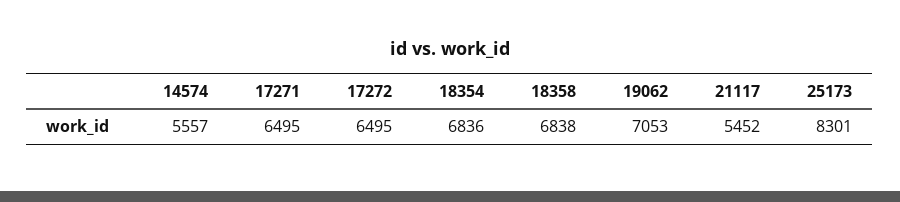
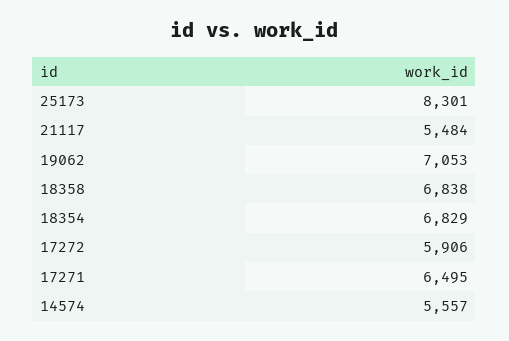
  {
    "14574": 5557,
    "17271": 6495,
-   "17272": 6495,
+   "17272": 5906,
-   "18354": 6836,
+   "18354": 6829,
    "18358": 6838,
    "19062": 7053,
-   "21117": 5452,
+   "21117": 5484,
    "25173": 8301
  }

